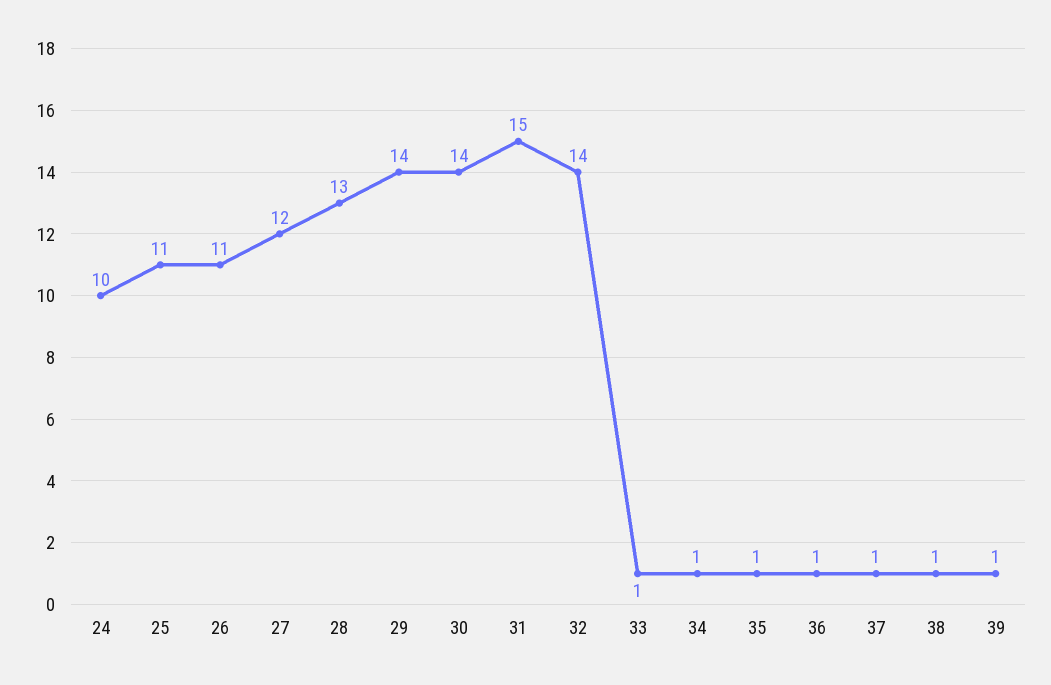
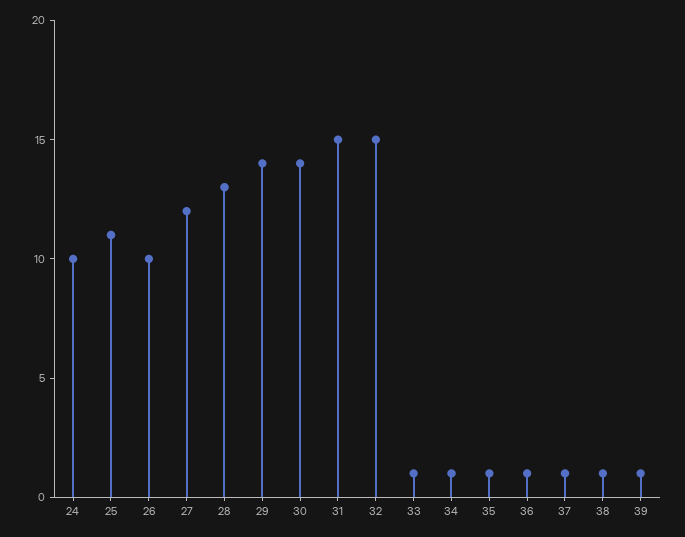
  {
    "24": 10,
    "25": 11,
-   "26": 11,
+   "26": 10,
    "27": 12,
    "28": 13,
    "29": 14,
    "30": 14,
    "31": 15,
-   "32": 14,
+   "32": 15,
    "33": 1,
    "34": 1,
    "35": 1,
    "36": 1,
    "37": 1,
    "38": 1,
    "39": 1
  }

